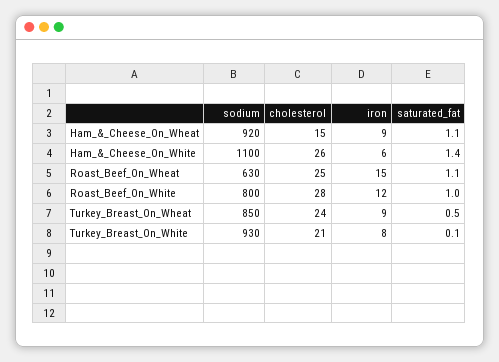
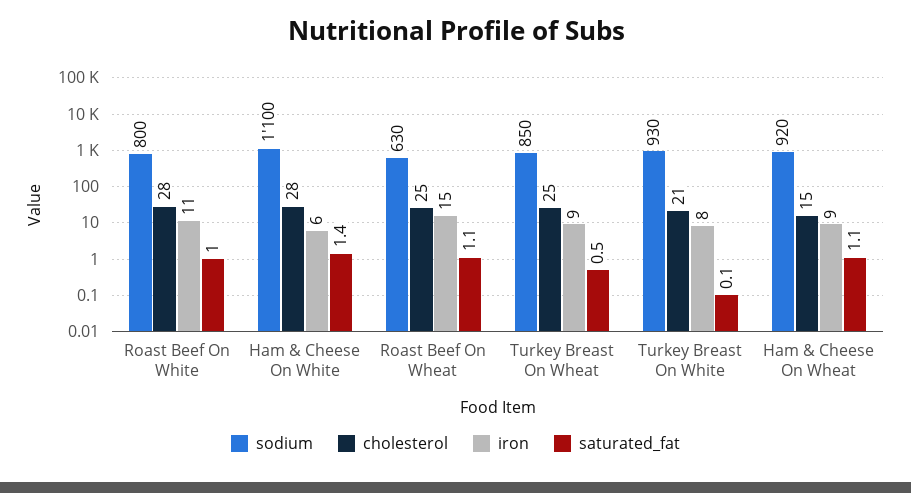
  {
    "sodium": {
      "Ham_&_Cheese_On_Wheat": 920,
      "Ham_&_Cheese_On_White": 1100,
      "Roast_Beef_On_Wheat": 630,
      "Roast_Beef_On_White": 800,
      "Turkey_Breast_On_Wheat": 850,
      "Turkey_Breast_On_White": 930
    },
    "cholesterol": {
      "Ham_&_Cheese_On_Wheat": 15,
-     "Ham_&_Cheese_On_White": 26,
+     "Ham_&_Cheese_On_White": 28,
      "Roast_Beef_On_Wheat": 25,
      "Roast_Beef_On_White": 28,
-     "Turkey_Breast_On_Wheat": 24,
+     "Turkey_Breast_On_Wheat": 25,
      "Turkey_Breast_On_White": 21
    },
    "iron": {
      "Ham_&_Cheese_On_Wheat": 9,
      "Ham_&_Cheese_On_White": 6,
      "Roast_Beef_On_Wheat": 15,
-     "Roast_Beef_On_White": 12,
+     "Roast_Beef_On_White": 11,
      "Turkey_Breast_On_Wheat": 9,
      "Turkey_Breast_On_White": 8
    },
    "saturated_fat": {
      "Ham_&_Cheese_On_Wheat": 1.1,
      "Ham_&_Cheese_On_White": 1.4,
      "Roast_Beef_On_Wheat": 1.1,
      "Roast_Beef_On_White": 1,
      "Turkey_Breast_On_Wheat": 0.5,
      "Turkey_Breast_On_White": 0.1
    }
  }

